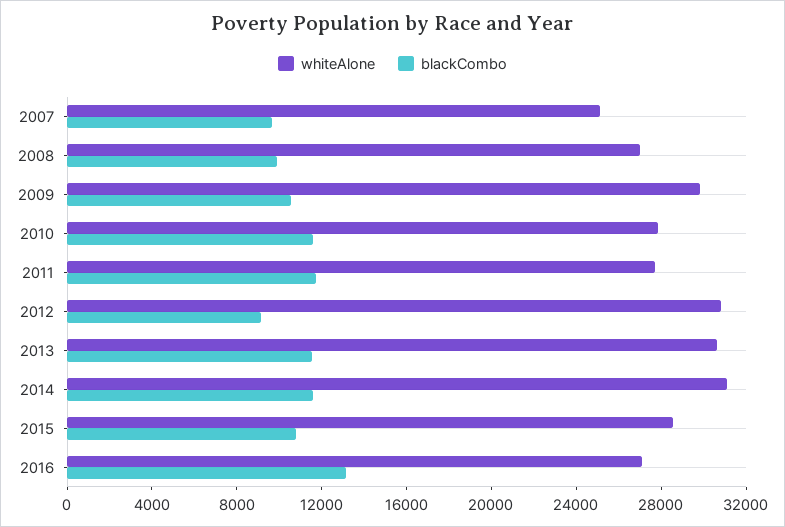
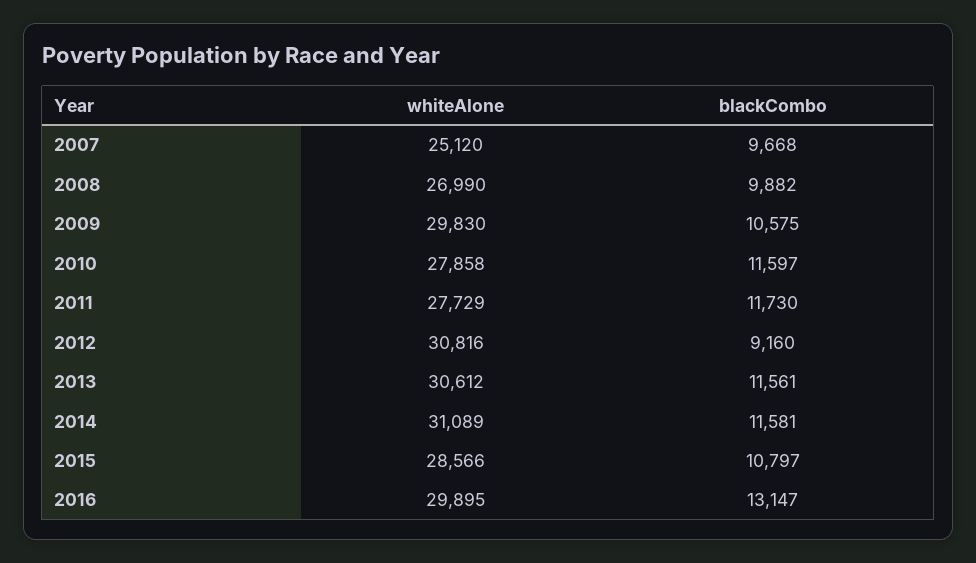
  {
    "whiteAlone": {
      "2007": 25120,
      "2008": 26990,
      "2009": 29830,
      "2010": 27858,
      "2011": 27729,
      "2012": 30816,
      "2013": 30612,
      "2014": 31089,
      "2015": 28566,
-     "2016": 27000
+     "2016": 29895
    },
    "blackCombo": {
      "2007": 9668,
      "2008": 9882,
      "2009": 10575,
      "2010": 11597,
      "2011": 11730,
      "2012": 9160,
      "2013": 11561,
      "2014": 11581,
      "2015": 10797,
      "2016": 13147
    }
  }

